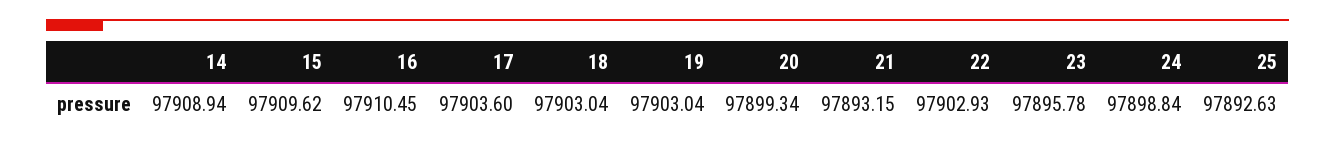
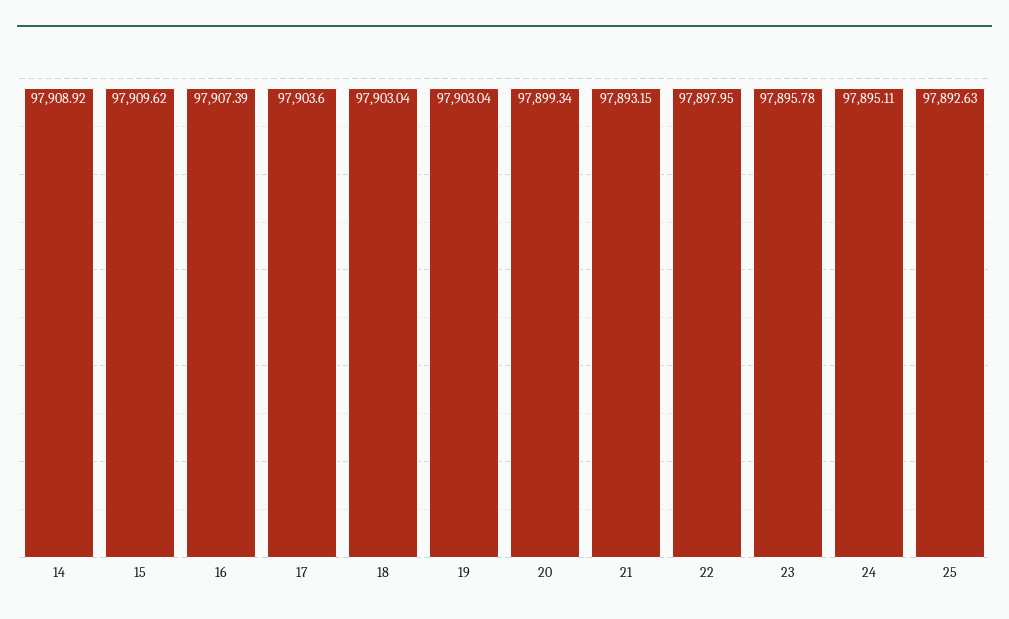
  {
-   "14": 97908.94,
+   "14": 97908.92,
    "15": 97909.62,
-   "16": 97910.45,
+   "16": 97907.39,
    "17": 97903.6,
    "18": 97903.04,
    "19": 97903.04,
    "20": 97899.34,
    "21": 97893.15,
-   "22": 97902.93,
+   "22": 97897.95,
    "23": 97895.78,
-   "24": 97898.84,
+   "24": 97895.11,
    "25": 97892.63
  }

